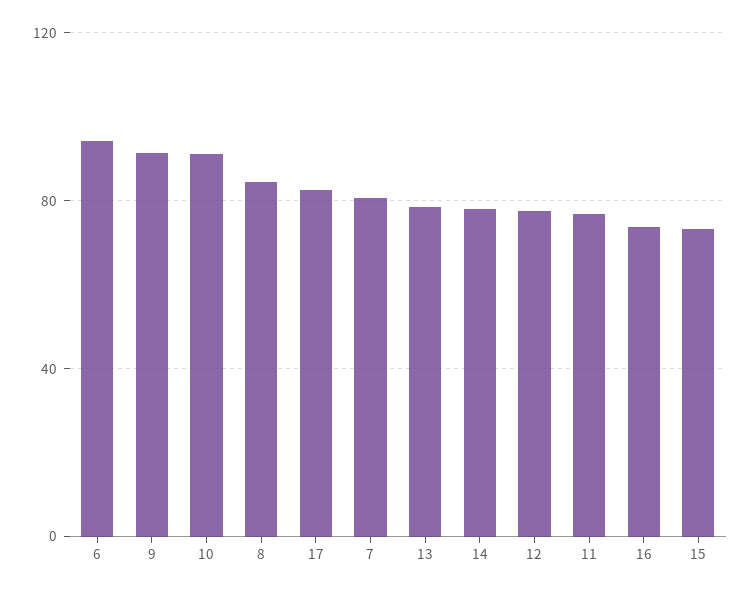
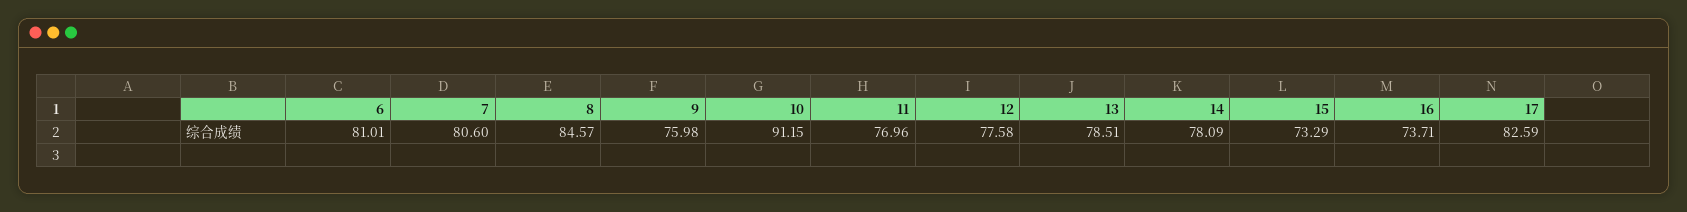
  {
-   "6": 95,
+   "6": 81.01,
-   "9": 90,
+   "9": 75.98,
    "10": 91.15,
    "8": 84.57,
    "17": 82.59,
    "7": 80.6,
    "13": 78.51,
    "14": 78.09,
    "12": 77.58,
    "11": 76.96,
    "16": 73.71,
    "15": 73.29
  }

